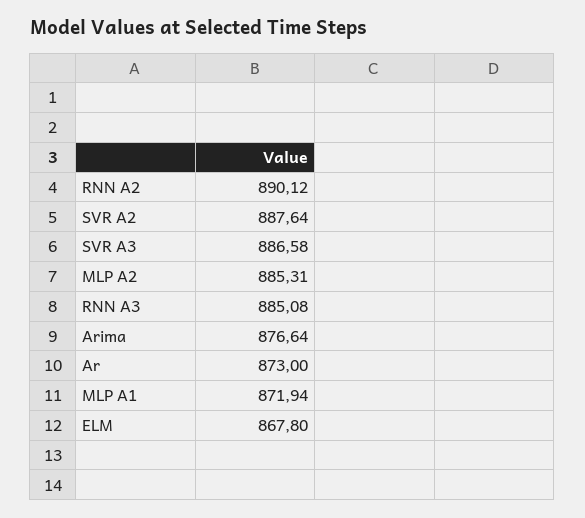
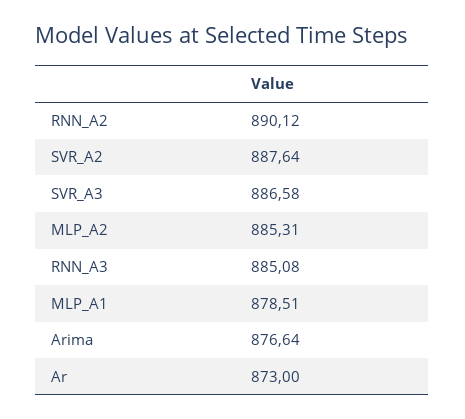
  {
    "RNN A2": 890.12,
    "SVR A2": 887.64,
    "SVR A3": 886.58,
    "MLP A2": 885.31,
    "RNN A3": 885.08,
    "Arima": 876.64,
    "Ar": 873,
-   "MLP A1": 871.94,
+   "MLP A1": 878.51
-   "ELM": 867.8
  }

